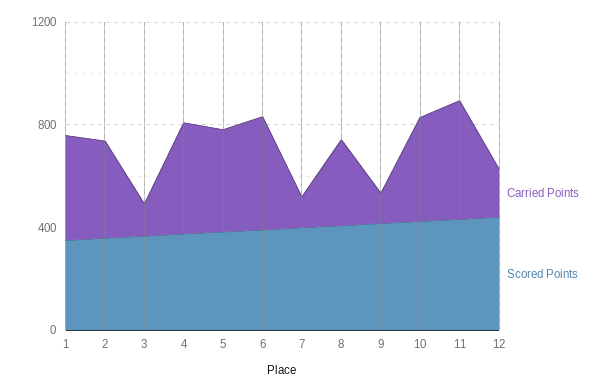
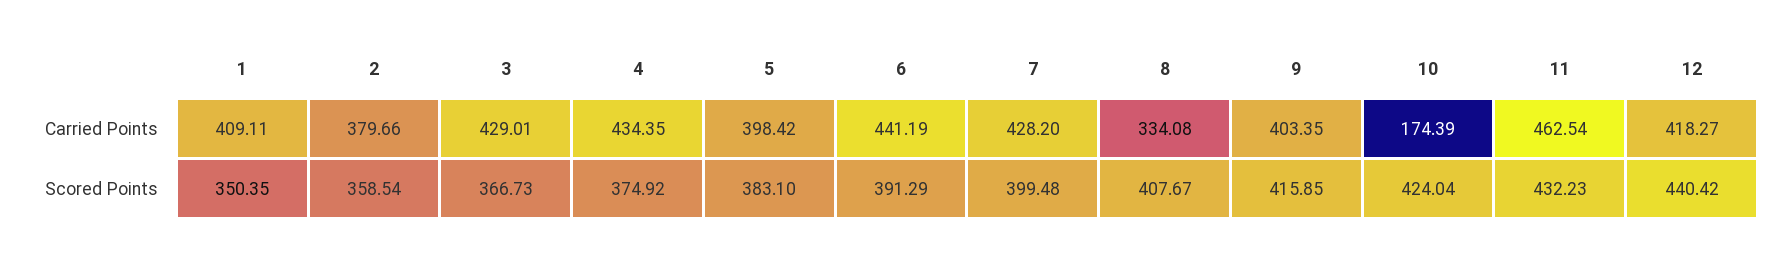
  {
    "Carried Points": {
      "1": 409.11,
      "2": 379.66,
-     "3": 100,
+     "3": 429.01,
      "4": 434.35,
      "5": 398.42,
      "6": 441.19,
-     "7": 100,
+     "7": 428.2,
      "8": 334.08,
-     "9": 100,
+     "9": 403.35,
-     "10": 400,
+     "10": 174.39,
      "11": 462.54,
-     "12": 200
+     "12": 418.27
    },
    "Scored Points": {
      "1": 350.35,
      "2": 358.54,
      "3": 366.73,
      "4": 374.92,
      "5": 383.1,
      "6": 391.29,
      "7": 399.48,
      "8": 407.67,
      "9": 415.85,
      "10": 424.04,
      "11": 432.23,
      "12": 440.42
    }
  }

